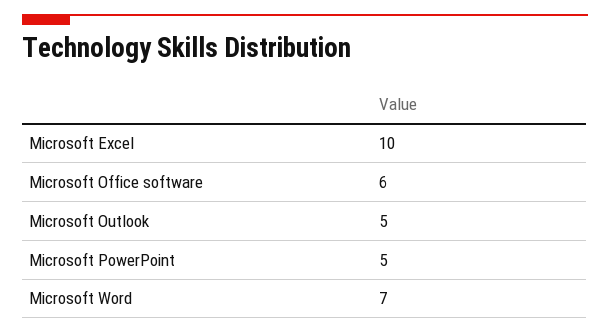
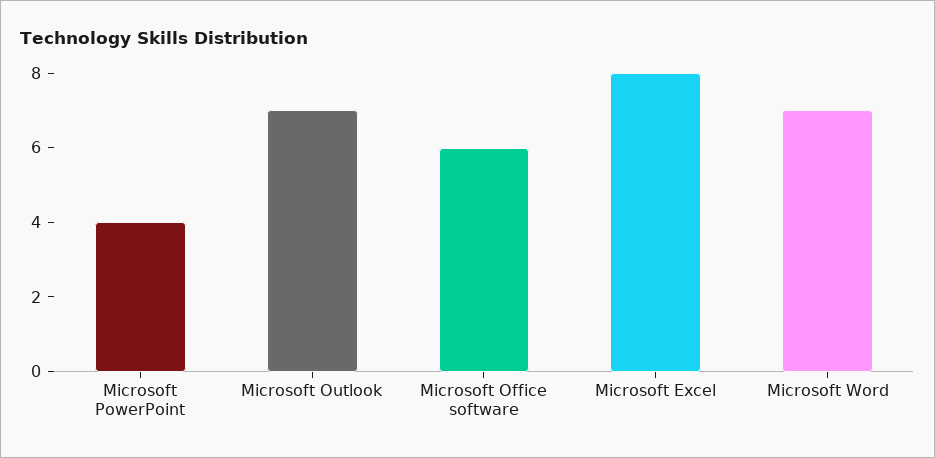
  {
-   "Microsoft Excel": 10,
+   "Microsoft Excel": 8,
    "Microsoft Office software": 6,
-   "Microsoft Outlook": 5,
+   "Microsoft Outlook": 7,
-   "Microsoft PowerPoint": 5,
+   "Microsoft PowerPoint": 4,
    "Microsoft Word": 7
  }

